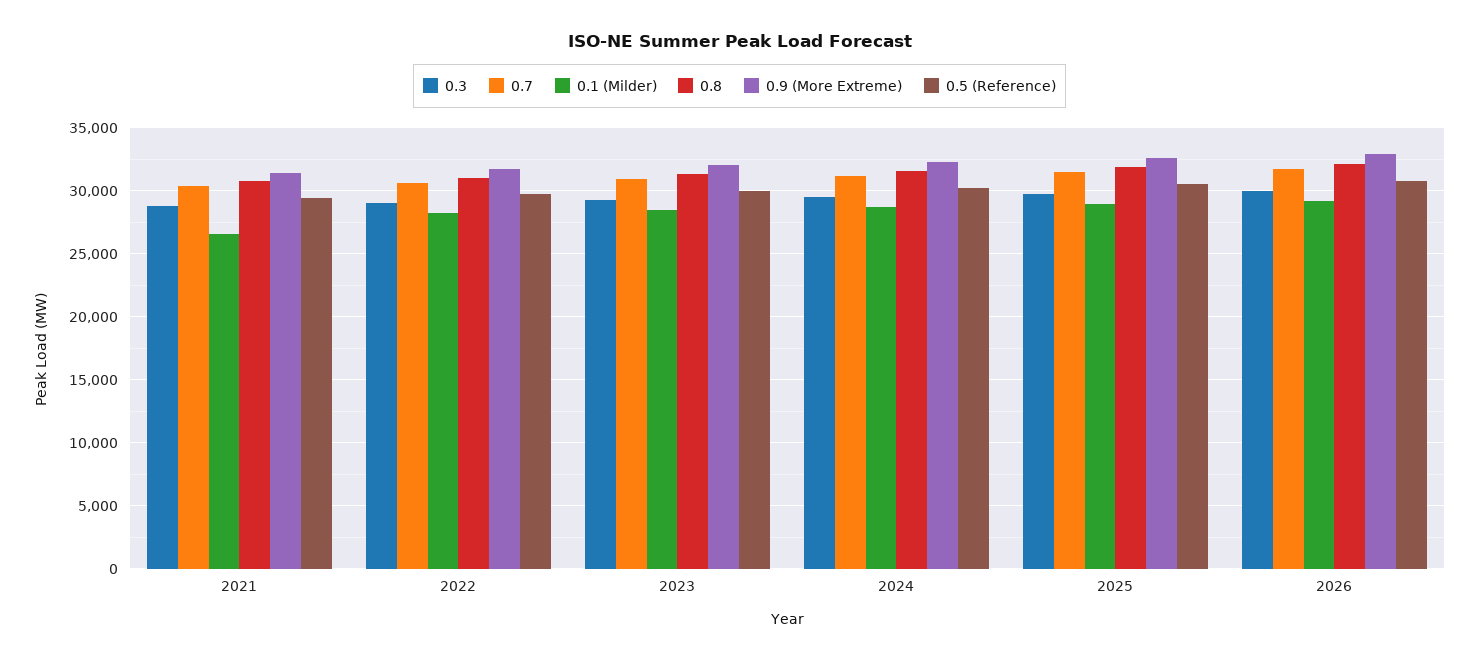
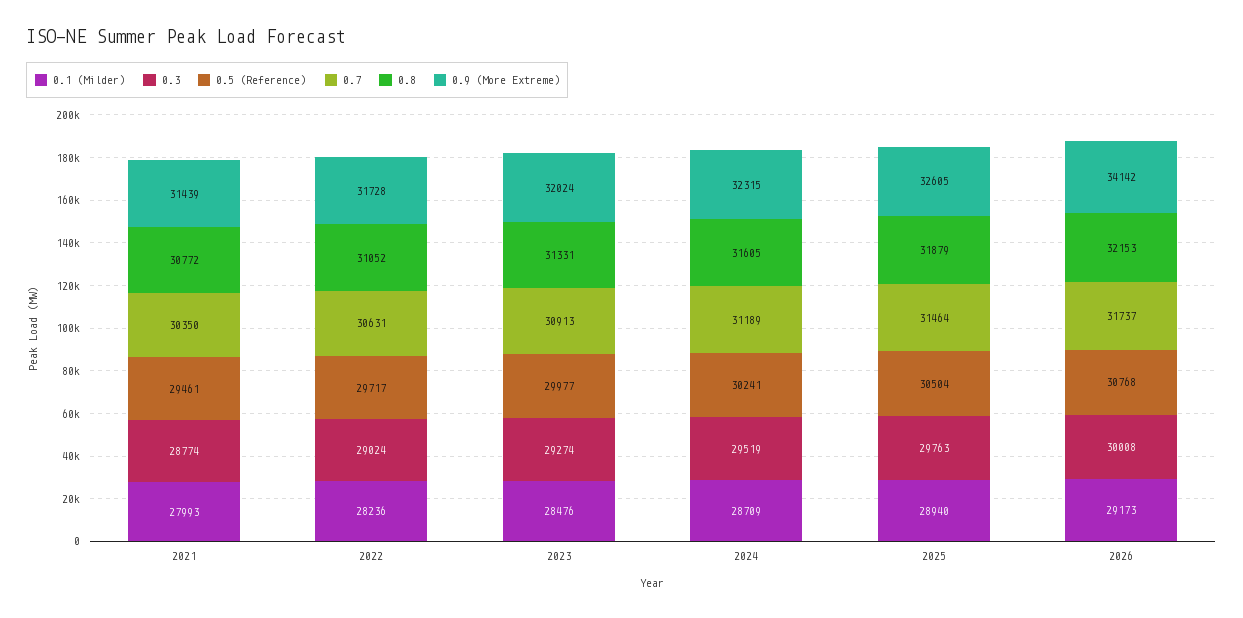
  {
    "0.3": {
      "2021": 28774,
      "2022": 29024,
      "2023": 29274,
      "2024": 29519,
      "2025": 29763,
      "2026": 30008
    },
    "0.7": {
      "2021": 30350,
      "2022": 30631,
      "2023": 30913,
      "2024": 31189,
      "2025": 31464,
      "2026": 31737
    },
    "0.1 (Milder)": {
-     "2021": 26500,
+     "2021": 27993,
      "2022": 28236,
      "2023": 28476,
      "2024": 28709,
      "2025": 28940,
      "2026": 29173
    },
    "0.8": {
      "2021": 30772,
      "2022": 31052,
      "2023": 31331,
      "2024": 31605,
      "2025": 31879,
      "2026": 32153
    },
    "0.9 (More Extreme)": {
      "2021": 31439,
      "2022": 31728,
      "2023": 32024,
      "2024": 32315,
      "2025": 32605,
-     "2026": 33000
+     "2026": 34142
    },
    "0.5 (Reference)": {
      "2021": 29461,
      "2022": 29717,
      "2023": 29977,
      "2024": 30241,
      "2025": 30504,
      "2026": 30768
    }
  }

